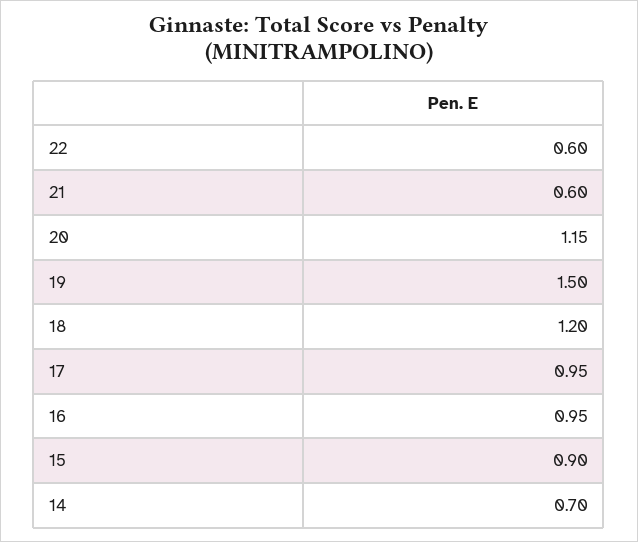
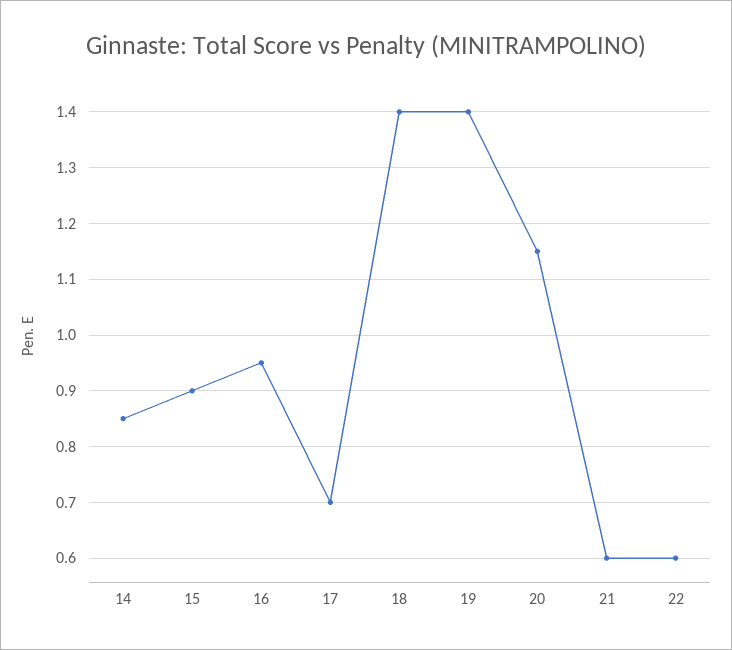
  {
    "22": 0.6,
    "21": 0.6,
    "20": 1.15,
-   "19": 1.5,
+   "19": 1.4,
-   "18": 1.2,
+   "18": 1.4,
-   "17": 0.95,
+   "17": 0.7,
    "16": 0.95,
    "15": 0.9,
-   "14": 0.7
+   "14": 0.85
  }

